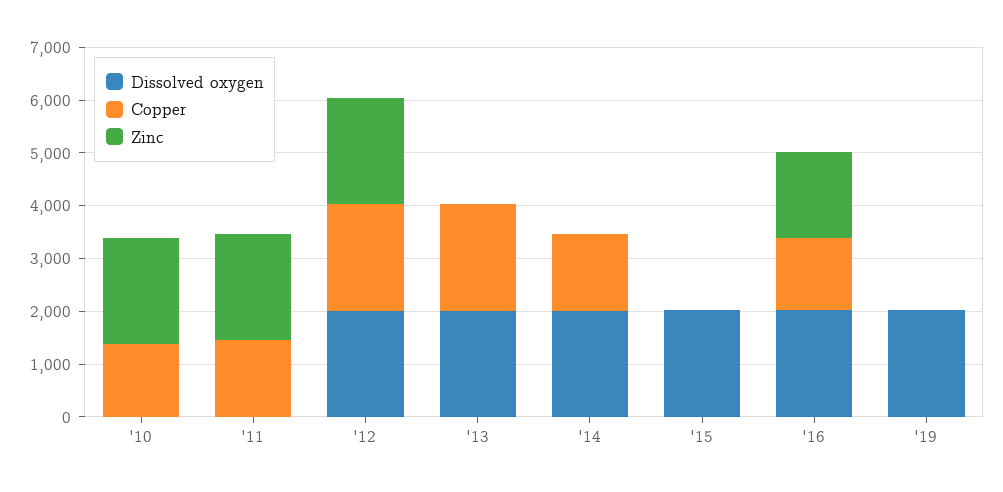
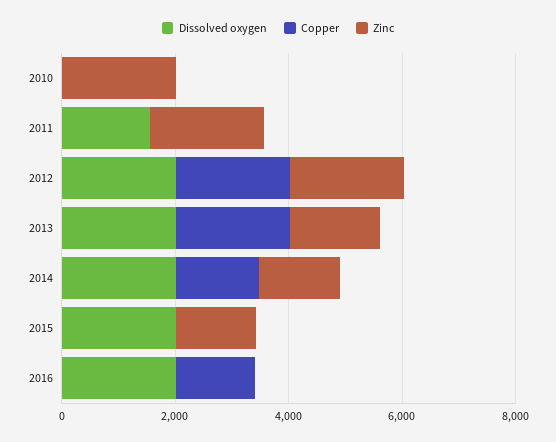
  {
    "Dissolved oxygen": {
      "'10": 0,
-     "'11": 0,
+     "'11": 1500,
      "'12": 2000,
      "'13": 2000,
      "'14": 2000,
      "'15": 2000,
-     "'16": 2000,
+     "'16": 2000
-     "'19": 2000
    },
    "Copper": {
-     "'10": 1400,
+     "'10": 0,
-     "'11": 1400,
+     "'11": 0,
      "'12": 2000,
      "'13": 2000,
      "'14": 1400,
      "'15": 0,
-     "'16": 1400,
+     "'16": 1400
-     "'19": 0
    },
    "Zinc": {
      "'10": 2000,
      "'11": 2000,
      "'12": 2000,
-     "'13": 0,
+     "'13": 1500,
-     "'14": 0,
+     "'14": 1500,
-     "'15": 0,
+     "'15": 1500,
-     "'16": 1600,
+     "'16": 0
-     "'19": 0
    }
  }

